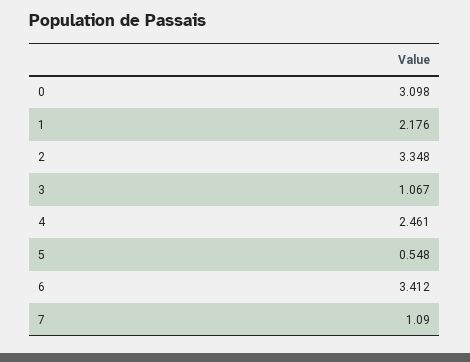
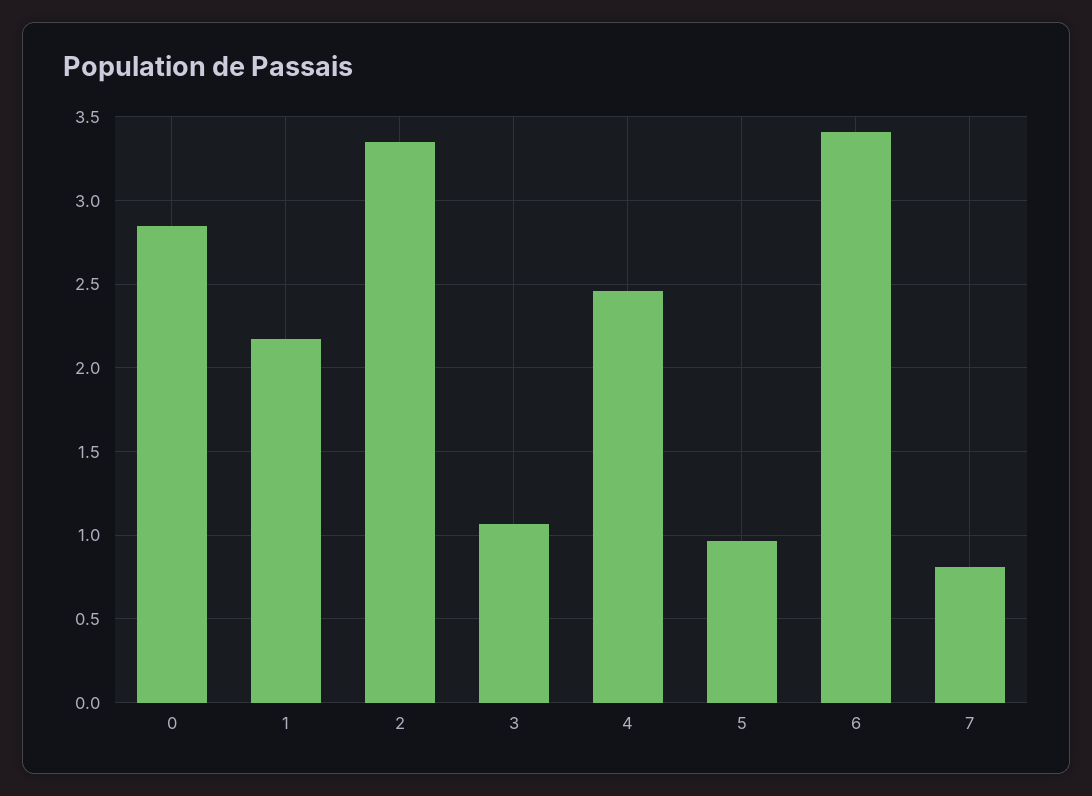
  {
-   "0": 3.098,
+   "0": 2.85,
    "1": 2.176,
    "2": 3.348,
    "3": 1.067,
    "4": 2.461,
-   "5": 0.548,
+   "5": 0.95,
    "6": 3.412,
-   "7": 1.09
+   "7": 0.8
  }

